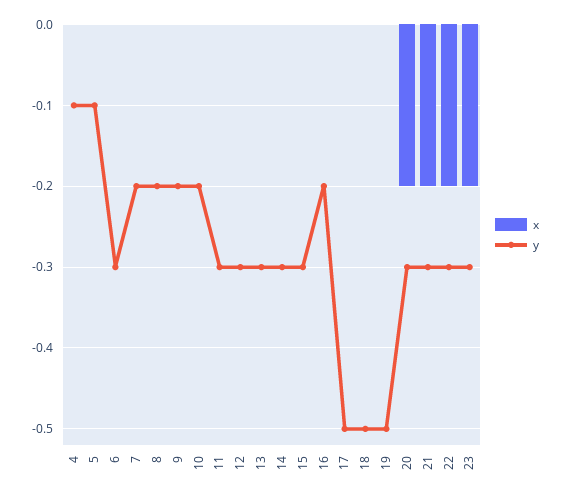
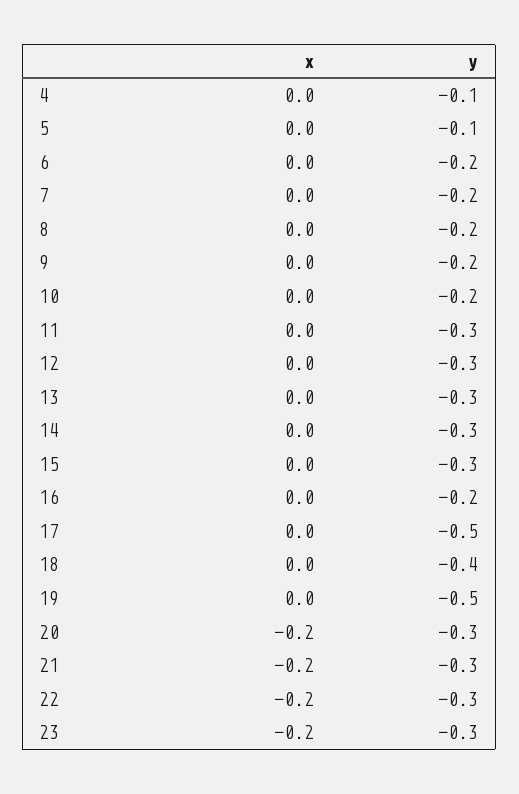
  {
    "x": {
      "4": 0,
      "5": 0,
      "6": 0,
      "7": 0,
      "8": 0,
      "9": 0,
      "10": 0,
      "11": 0,
      "12": 0,
      "13": 0,
      "14": 0,
      "15": 0,
      "16": 0,
      "17": 0,
      "18": 0,
      "19": 0,
      "20": -0.2,
      "21": -0.2,
      "22": -0.2,
      "23": -0.2
    },
    "y": {
      "4": -0.1,
      "5": -0.1,
-     "6": -0.3,
+     "6": -0.2,
      "7": -0.2,
      "8": -0.2,
      "9": -0.2,
      "10": -0.2,
      "11": -0.3,
      "12": -0.3,
      "13": -0.3,
      "14": -0.3,
      "15": -0.3,
      "16": -0.2,
      "17": -0.5,
-     "18": -0.5,
+     "18": -0.4,
      "19": -0.5,
      "20": -0.3,
      "21": -0.3,
      "22": -0.3,
      "23": -0.3
    }
  }

